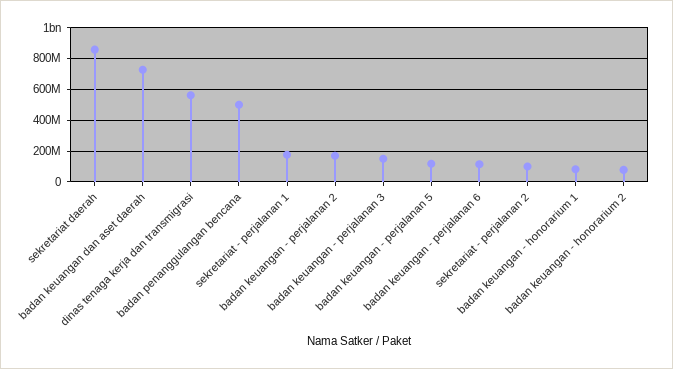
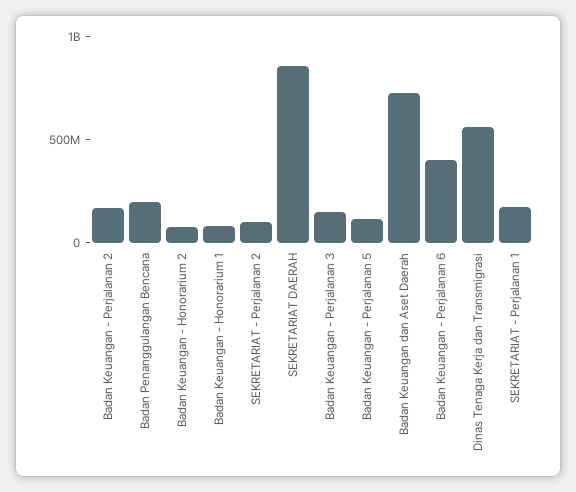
  {
    "sekretariat daerah": 850000000,
    "badan keuangan dan aset daerah": 750000000,
    "dinas tenaga kerja dan transmigrasi": 550000000,
-   "badan penanggulangan bencana": 500000000,
+   "badan penanggulangan bencana": 200000000,
    "sekretariat - perjalanan 1": 200000000,
    "badan keuangan - perjalanan 2": 150000000,
    "badan keuangan - perjalanan 3": 150000000,
    "badan keuangan - perjalanan 5": 100000000,
-   "badan keuangan - perjalanan 6": 100000000,
+   "badan keuangan - perjalanan 6": 400000000,
    "sekretariat - perjalanan 2": 100000000,
    "badan keuangan - honorarium 1": 100000000,
    "badan keuangan - honorarium 2": 100000000
  }

